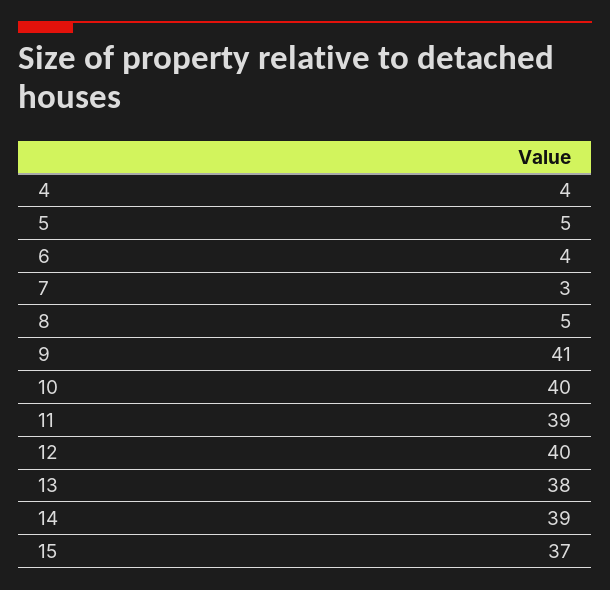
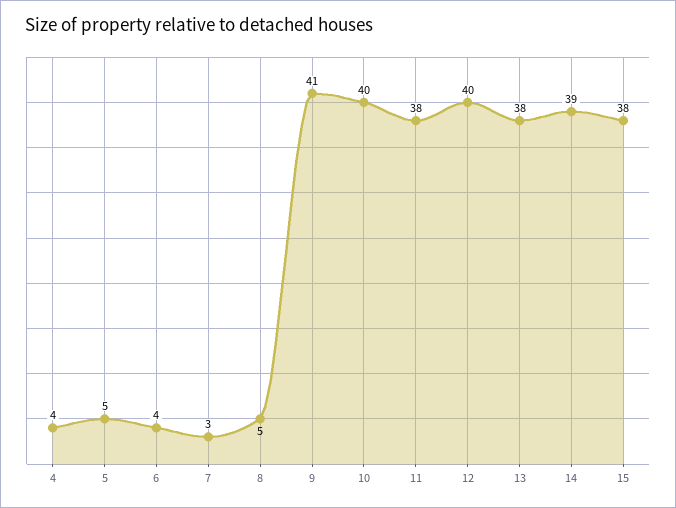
  {
    "4": 4,
    "5": 5,
    "6": 4,
    "7": 3,
    "8": 5,
    "9": 41,
    "10": 40,
-   "11": 39,
+   "11": 38,
    "12": 40,
    "13": 38,
    "14": 39,
-   "15": 37
+   "15": 38
  }

